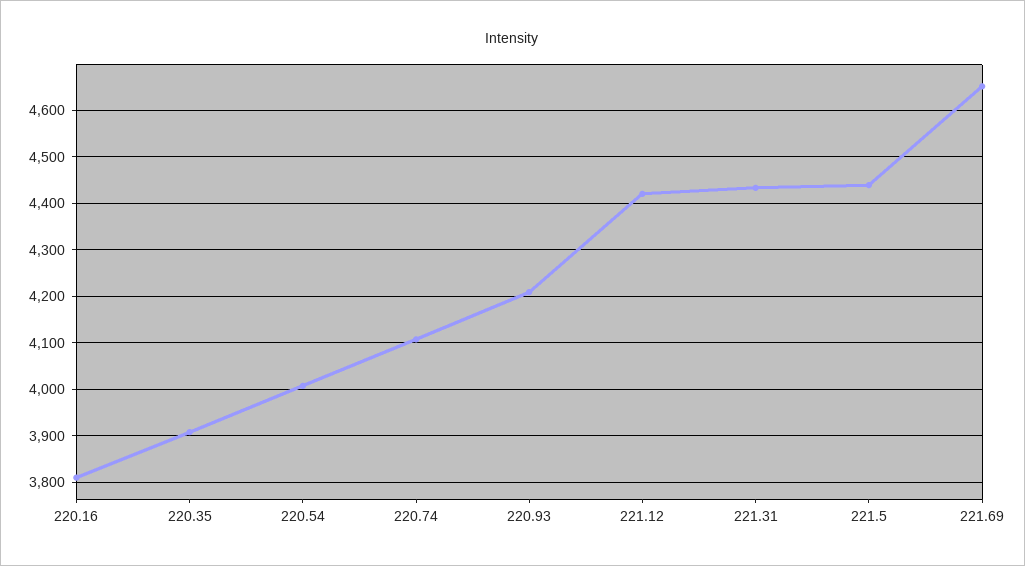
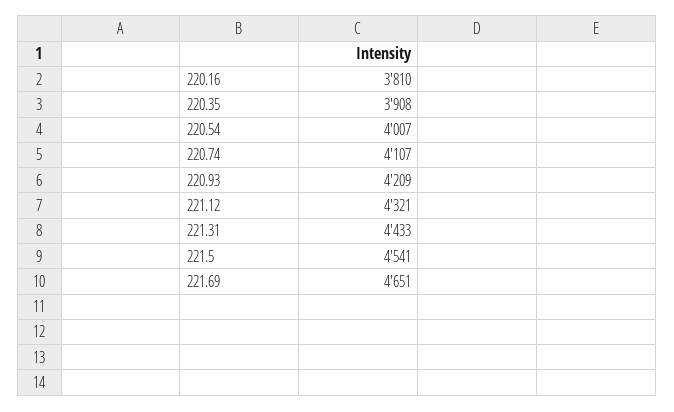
  {
    "220.16": 3810,
    "220.35": 3908,
    "220.54": 4007,
    "220.74": 4107,
    "220.93": 4209,
-   "221.12": 4420,
+   "221.12": 4321,
    "221.31": 4433,
-   "221.5": 4440,
+   "221.5": 4541,
    "221.69": 4651
  }

